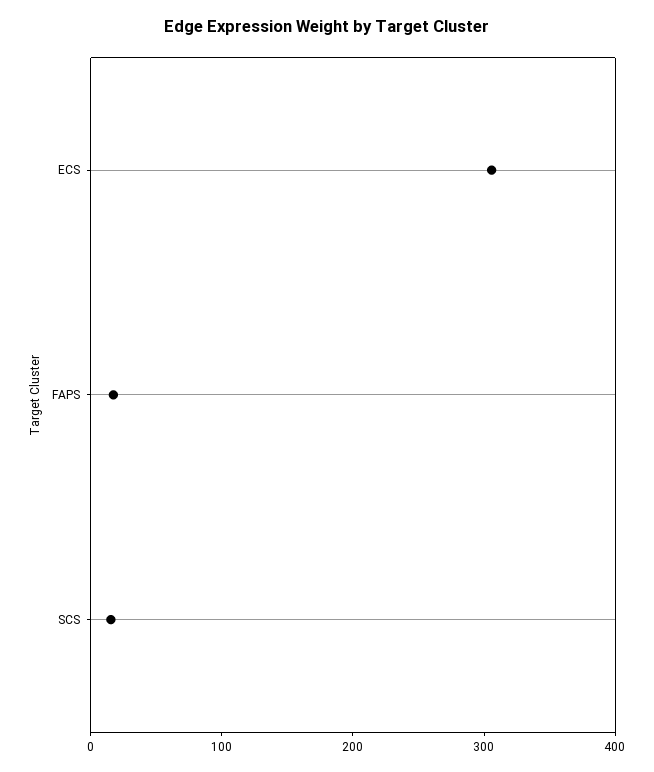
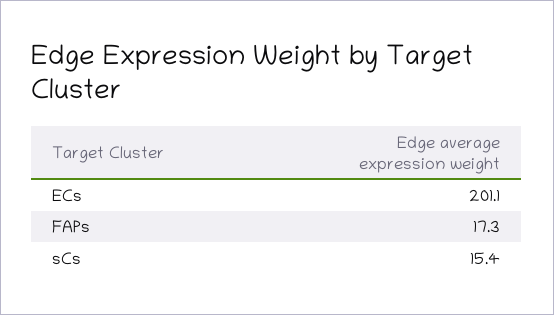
  {
-   "ECS": 300,
+   "ECS": 201.1,
    "FAPS": 17.3,
    "SCS": 15.4
  }

